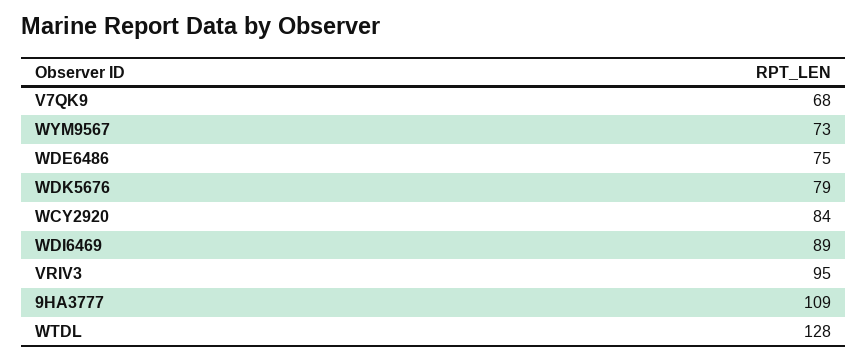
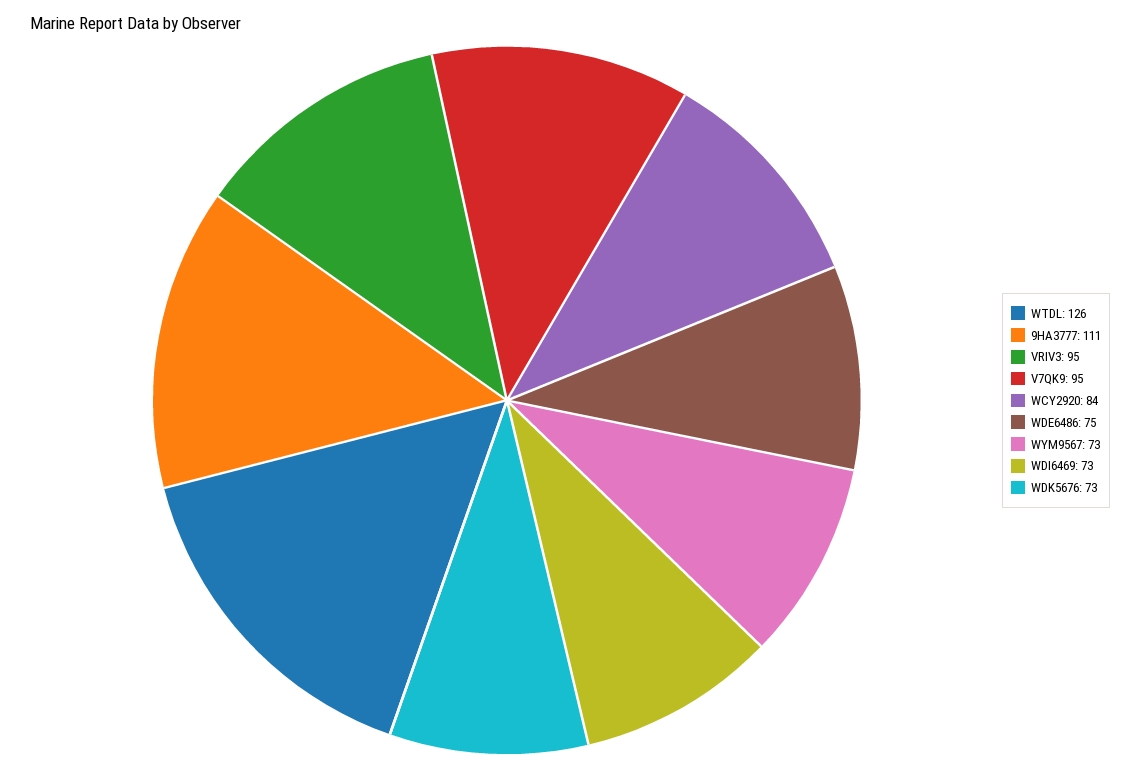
  {
-   "V7QK9": 68,
+   "V7QK9": 95,
    "WYM9567": 73,
    "WDE6486": 75,
-   "WDK5676": 79,
+   "WDK5676": 73,
    "WCY2920": 84,
-   "WDI6469": 89,
+   "WDI6469": 73,
    "VRIV3": 95,
-   "9HA3777": 109,
+   "9HA3777": 111,
-   "WTDL": 128
+   "WTDL": 126
  }

